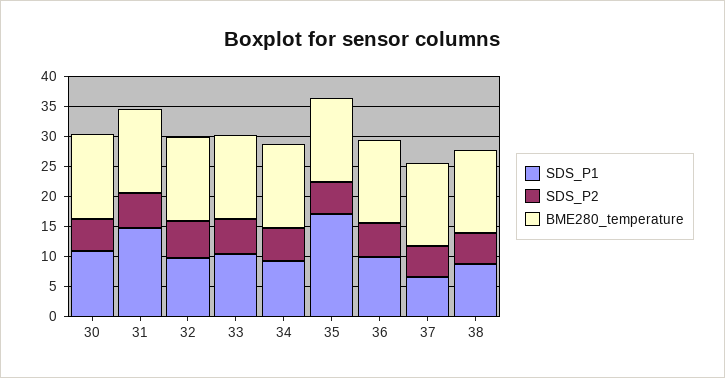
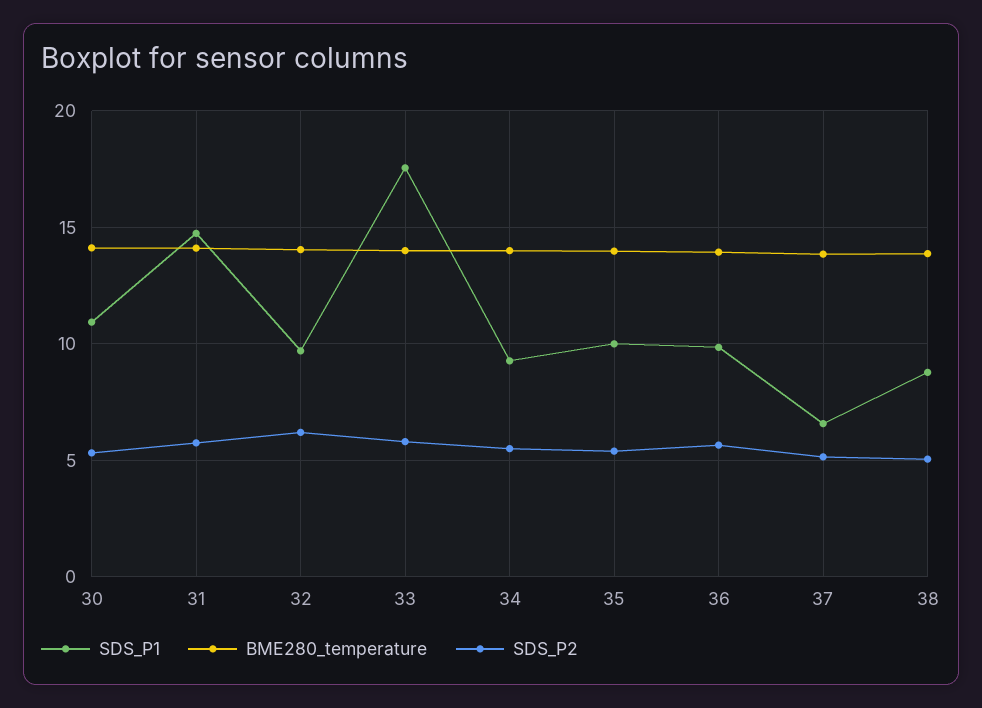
  {
    "SDS_P1": {
      "30": 11,
      "31": 14.5,
      "32": 9.5,
-     "33": 10,
+     "33": 17.5,
      "34": 9.5,
-     "35": 17.5,
+     "35": 10,
      "36": 10,
      "37": 6.5,
      "38": 9
    },
    "SDS_P2": {
      "30": 5.5,
      "31": 6,
      "32": 6,
      "33": 6,
      "34": 5.5,
      "35": 5.5,
      "36": 5.5,
      "37": 5,
      "38": 5
    },
    "BME280_temperature": {
      "30": 14,
      "31": 14,
      "32": 14,
      "33": 14,
      "34": 14,
      "35": 14,
      "36": 14,
      "37": 14,
      "38": 14
    }
  }

